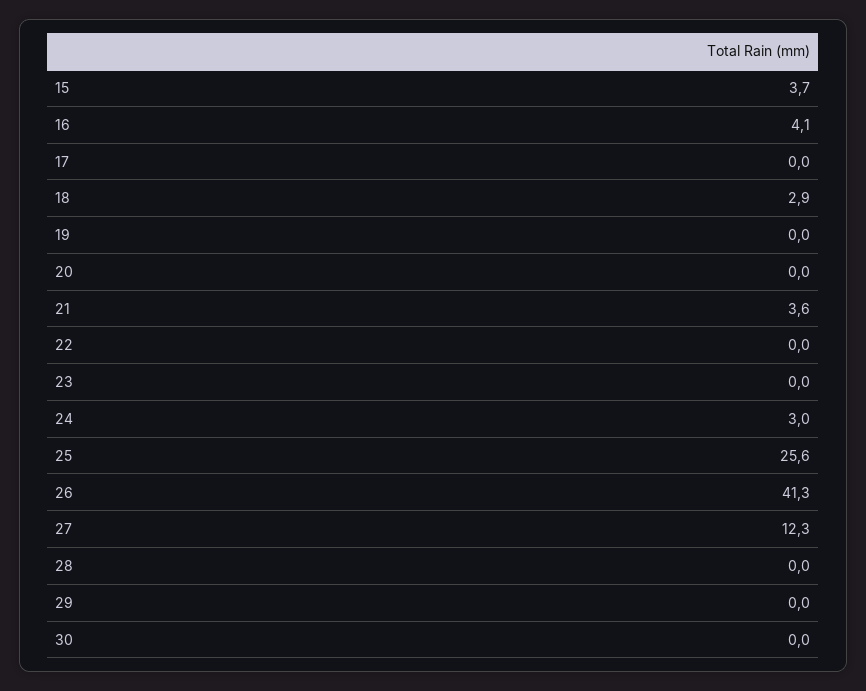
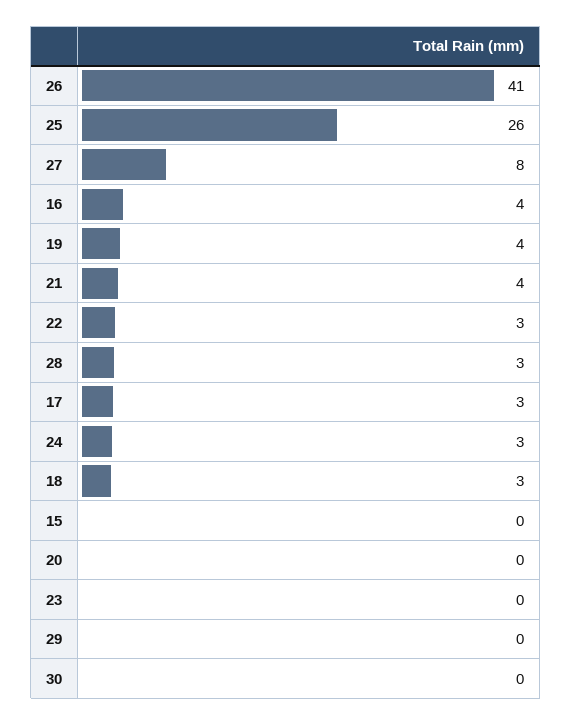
  {
-   "15": 3.7,
+   "15": 0,
    "16": 4.1,
-   "17": 0,
+   "17": 3,
    "18": 2.9,
-   "19": 0,
+   "19": 4,
    "20": 0,
    "21": 3.6,
-   "22": 0,
+   "22": 3,
    "23": 0,
    "24": 3,
    "25": 25.6,
    "26": 41.3,
-   "27": 12.3,
+   "27": 8,
-   "28": 0,
+   "28": 3,
    "29": 0,
    "30": 0
  }

